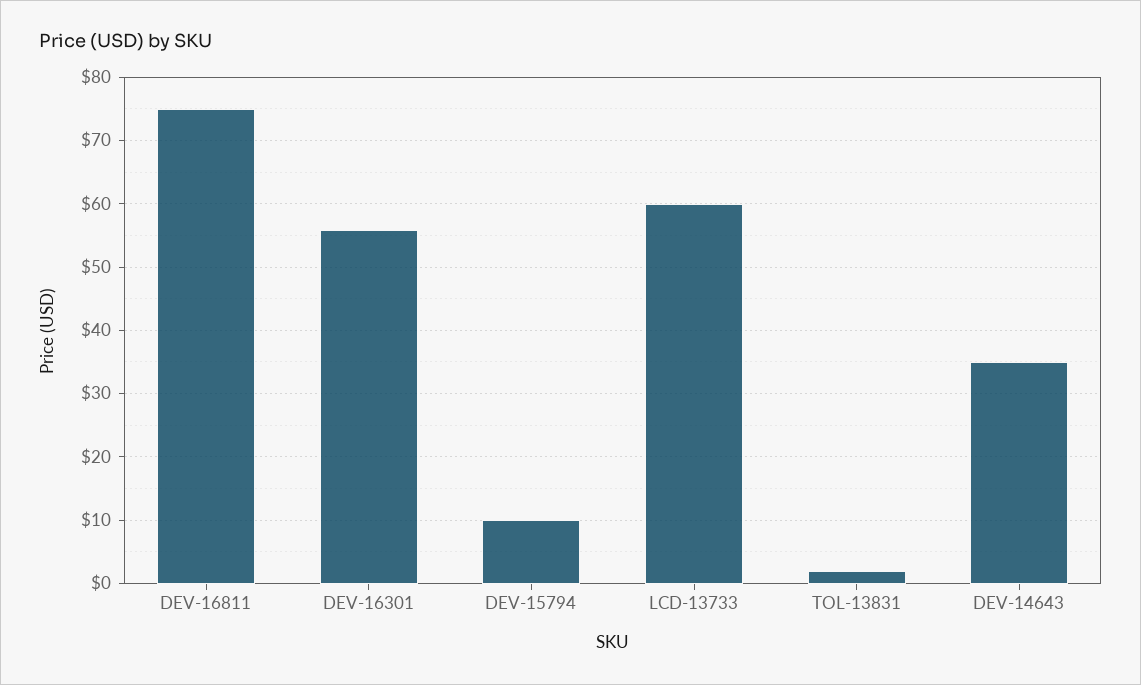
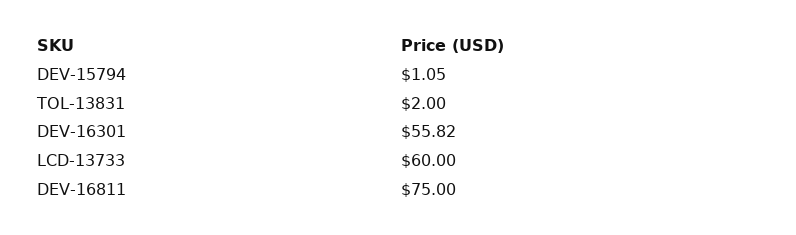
  {
    "DEV-16811": 75,
    "DEV-16301": 55.82,
-   "DEV-15794": 10,
+   "DEV-15794": 1.05,
    "LCD-13733": 60,
-   "TOL-13831": 2,
+   "TOL-13831": 2
-   "DEV-14643": 35
  }

